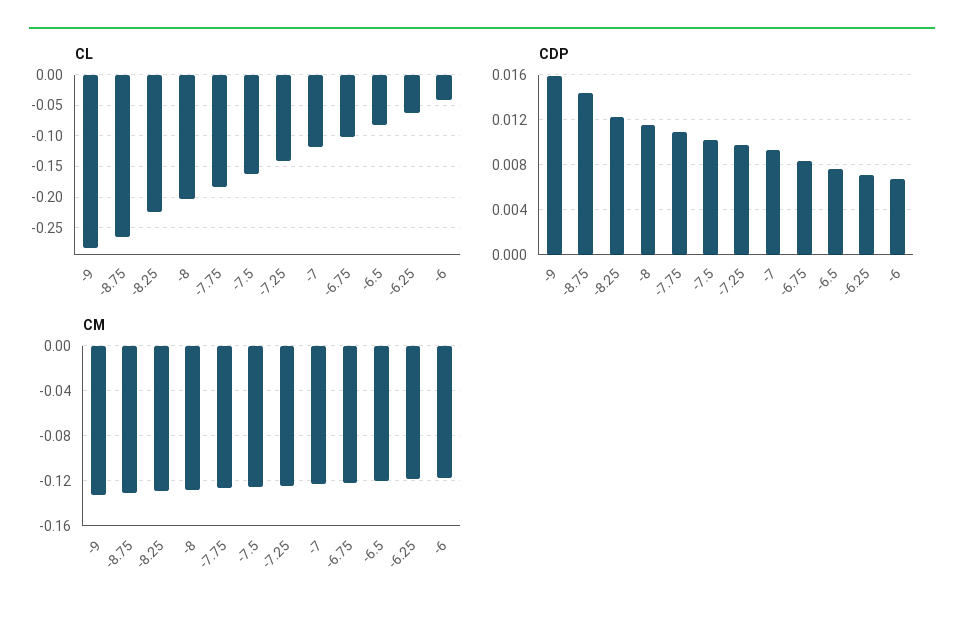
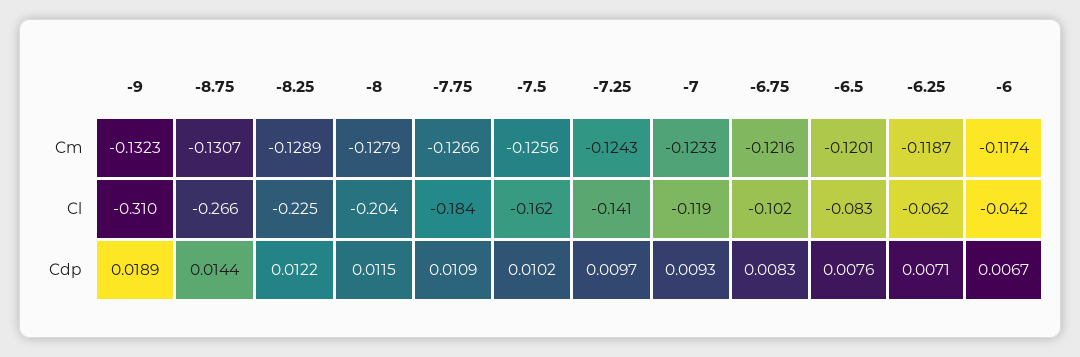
  {
    "CL": {
-     "-9": -0.28,
+     "-9": -0.31,
      "-8.75": -0.266,
      "-8.25": -0.225,
      "-8": -0.204,
      "-7.75": -0.184,
      "-7.5": -0.162,
      "-7.25": -0.141,
      "-7": -0.119,
      "-6.75": -0.102,
      "-6.5": -0.083,
      "-6.25": -0.062,
      "-6": -0.042
    },
    "CDP": {
-     "-9": 0.016,
+     "-9": 0.0189,
      "-8.75": 0.0144,
      "-8.25": 0.0122,
      "-8": 0.0115,
      "-7.75": 0.0109,
      "-7.5": 0.0102,
      "-7.25": 0.0097,
      "-7": 0.0093,
      "-6.75": 0.0083,
      "-6.5": 0.0076,
      "-6.25": 0.0071,
      "-6": 0.0067
    },
    "CM": {
      "-9": -0.1323,
      "-8.75": -0.1307,
      "-8.25": -0.1289,
      "-8": -0.1279,
      "-7.75": -0.1266,
      "-7.5": -0.1256,
      "-7.25": -0.1243,
      "-7": -0.1233,
      "-6.75": -0.1216,
      "-6.5": -0.1201,
      "-6.25": -0.1187,
      "-6": -0.1174
    }
  }

